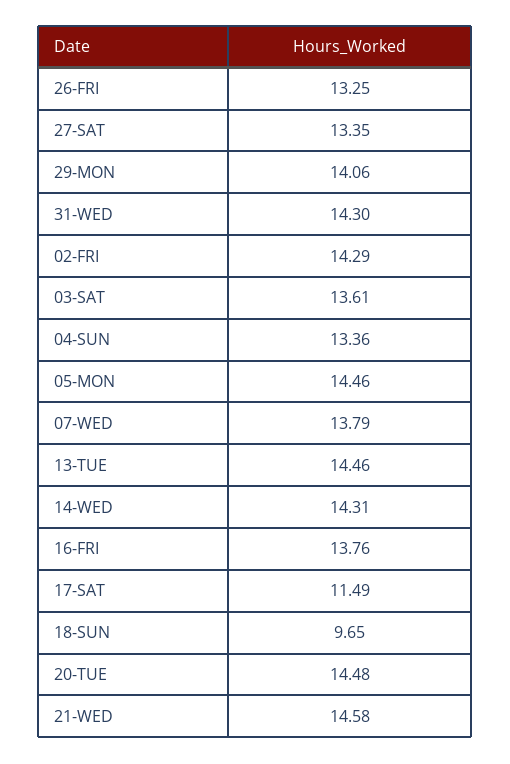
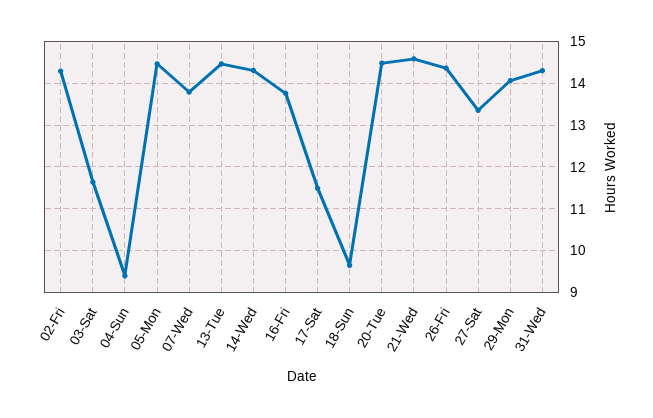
  {
-   "26-FRI": 13.25,
+   "26-FRI": 14.4,
    "27-SAT": 13.35,
    "29-MON": 14.06,
    "31-WED": 14.3,
    "02-FRI": 14.29,
-   "03-SAT": 13.61,
+   "03-SAT": 11.6,
-   "04-SUN": 13.36,
+   "04-SUN": 9.4,
    "05-MON": 14.46,
    "07-WED": 13.79,
    "13-TUE": 14.46,
    "14-WED": 14.31,
    "16-FRI": 13.76,
    "17-SAT": 11.49,
    "18-SUN": 9.65,
    "20-TUE": 14.48,
    "21-WED": 14.58
  }

